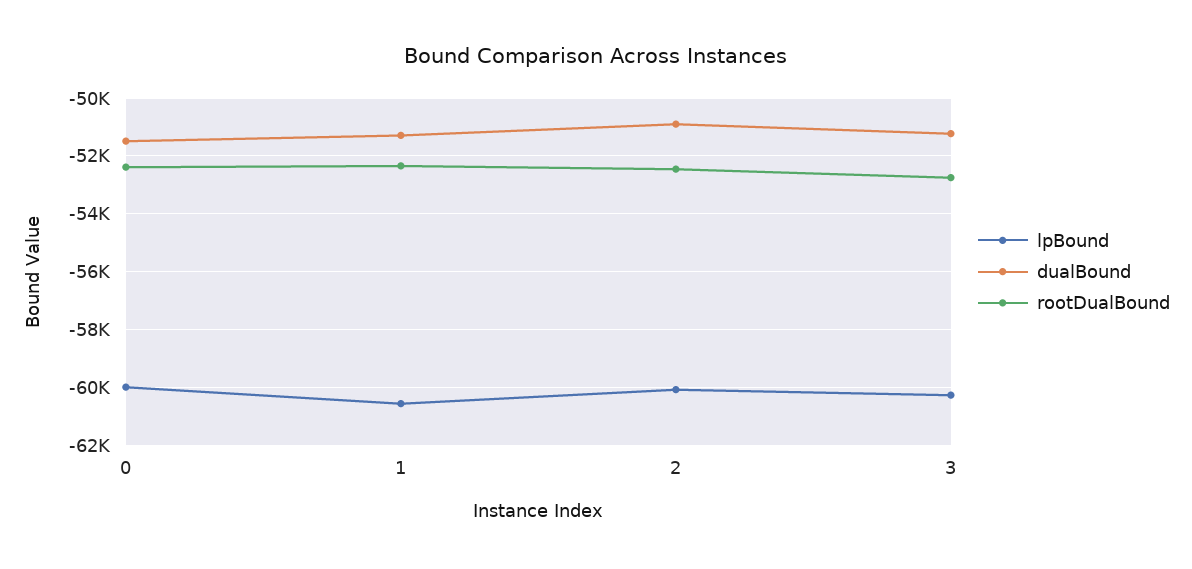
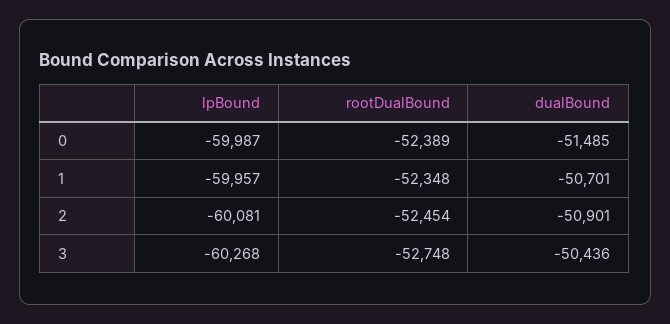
  {
    "lpBound": {
      "0": -59987,
-     "1": -60500,
+     "1": -59957,
      "2": -60081,
      "3": -60268
    },
    "dualBound": {
      "0": -51485,
-     "1": -51250,
+     "1": -50701,
      "2": -50901,
-     "3": -51250
+     "3": -50436
    },
    "rootDualBound": {
      "0": -52389,
      "1": -52348,
      "2": -52454,
      "3": -52748
    }
  }

